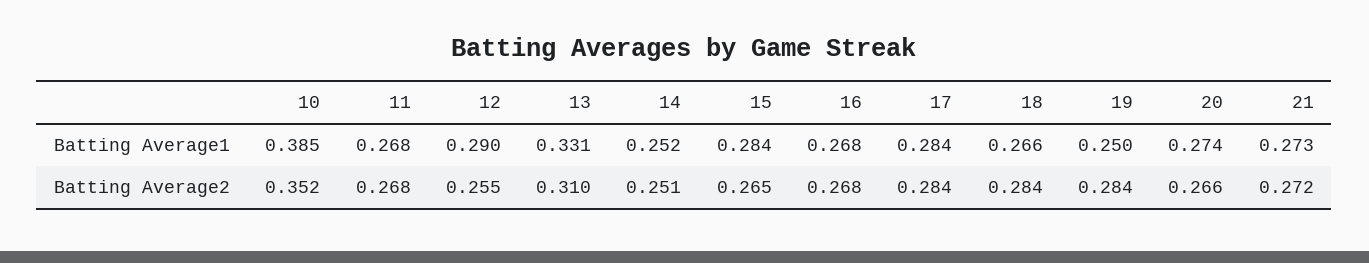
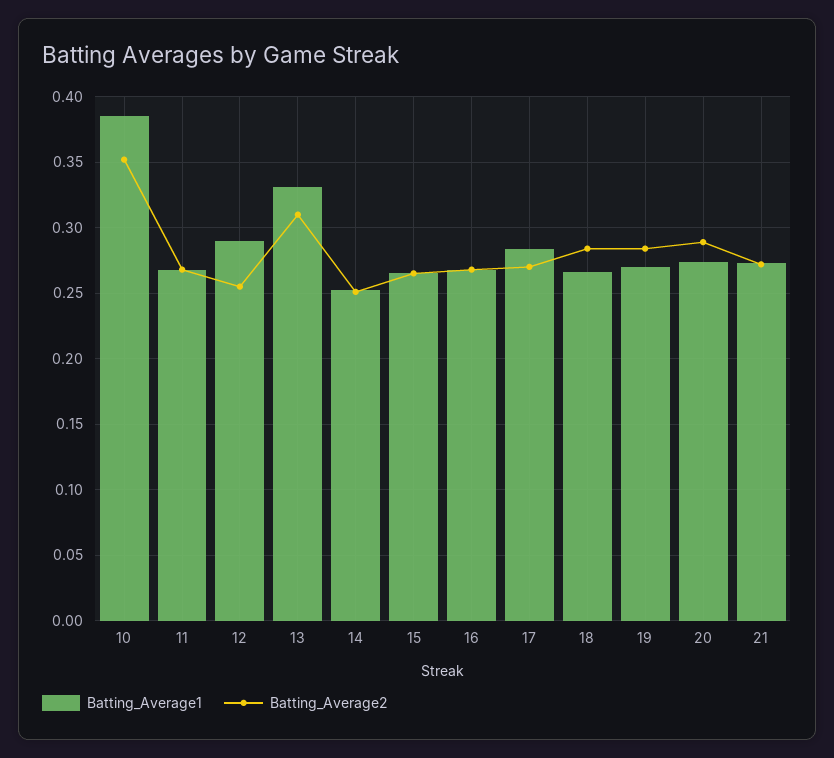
  {
    "Batting Average1": {
      "10": 0.385,
      "11": 0.268,
      "12": 0.29,
      "13": 0.331,
      "14": 0.252,
-     "15": 0.284,
+     "15": 0.265,
      "16": 0.268,
      "17": 0.284,
      "18": 0.266,
-     "19": 0.25,
+     "19": 0.27,
      "20": 0.274,
      "21": 0.273
    },
    "Batting Average2": {
      "10": 0.352,
      "11": 0.268,
      "12": 0.255,
      "13": 0.31,
      "14": 0.251,
      "15": 0.265,
      "16": 0.268,
-     "17": 0.284,
+     "17": 0.27,
      "18": 0.284,
      "19": 0.284,
-     "20": 0.266,
+     "20": 0.29,
      "21": 0.272
    }
  }

